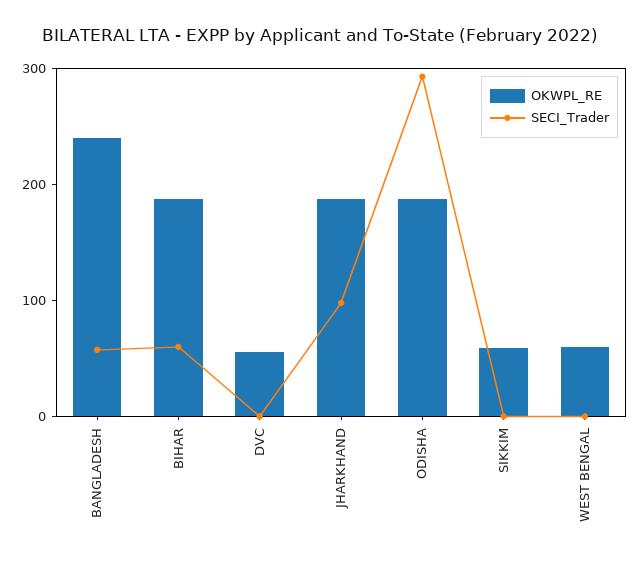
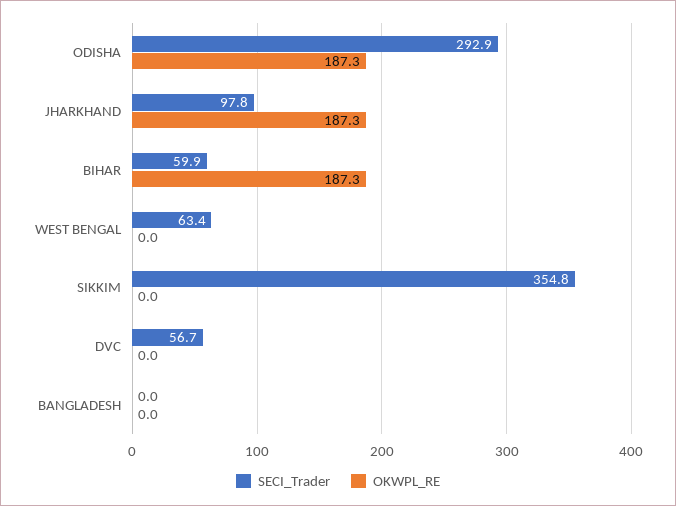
  {
    "OKWPL_RE": {
-     "BANGLADESH": 240,
+     "BANGLADESH": 0,
      "BIHAR": 187.3,
-     "DVC": 60,
+     "DVC": 0,
      "JHARKHAND": 187.3,
      "ODISHA": 187.3,
-     "SIKKIM": 60,
+     "SIKKIM": 0,
-     "WEST BENGAL": 60
+     "WEST BENGAL": 0
    },
    "SECI_Trader": {
-     "BANGLADESH": 60,
+     "BANGLADESH": 0,
      "BIHAR": 59.9,
-     "DVC": 0,
+     "DVC": 56.7,
      "JHARKHAND": 97.8,
      "ODISHA": 292.9,
-     "SIKKIM": 0,
+     "SIKKIM": 354.8,
-     "WEST BENGAL": 0
+     "WEST BENGAL": 63.4
    }
  }

